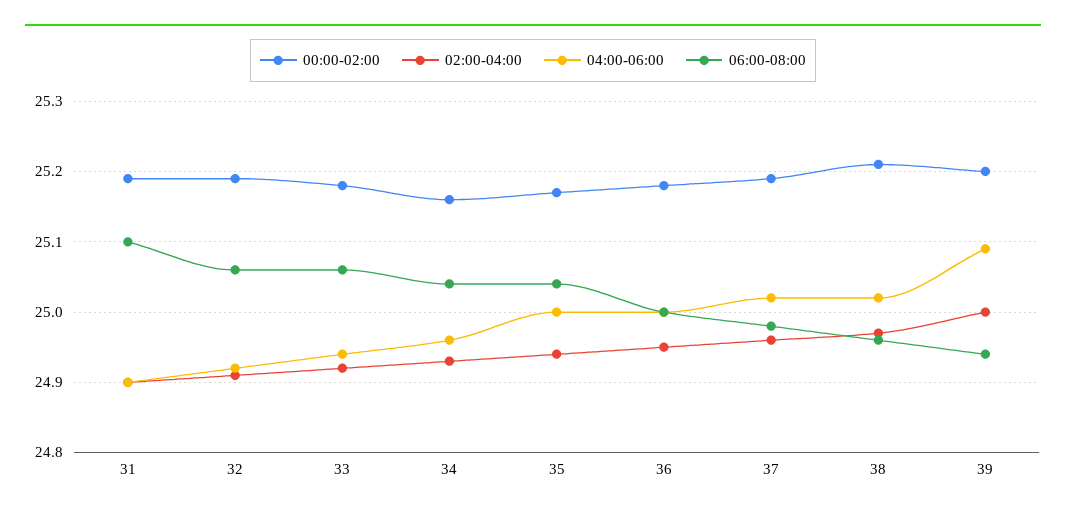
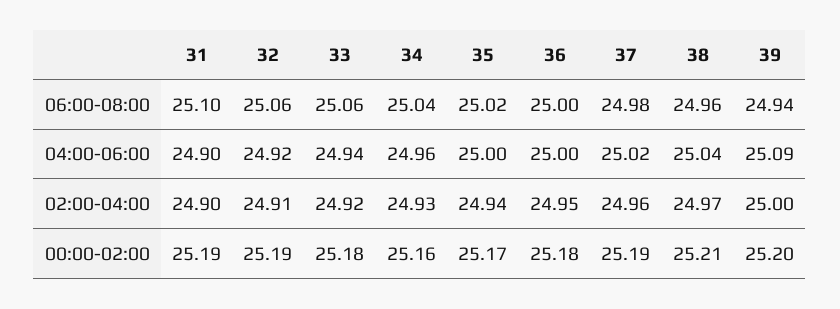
  {
    "00:00-02:00": {
      "31": 25.19,
      "32": 25.19,
      "33": 25.18,
      "34": 25.16,
      "35": 25.17,
      "36": 25.18,
      "37": 25.19,
      "38": 25.21,
      "39": 25.2
    },
    "02:00-04:00": {
      "31": 24.9,
      "32": 24.91,
      "33": 24.92,
      "34": 24.93,
      "35": 24.94,
      "36": 24.95,
      "37": 24.96,
      "38": 24.97,
      "39": 25
    },
    "04:00-06:00": {
      "31": 24.9,
      "32": 24.92,
      "33": 24.94,
      "34": 24.96,
      "35": 25,
      "36": 25,
      "37": 25.02,
-     "38": 25.02,
+     "38": 25.04,
      "39": 25.09
    },
    "06:00-08:00": {
      "31": 25.1,
      "32": 25.06,
      "33": 25.06,
      "34": 25.04,
-     "35": 25.04,
+     "35": 25.02,
      "36": 25,
      "37": 24.98,
      "38": 24.96,
      "39": 24.94
    }
  }

